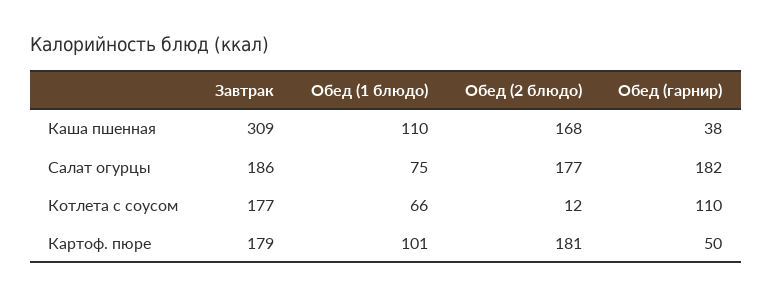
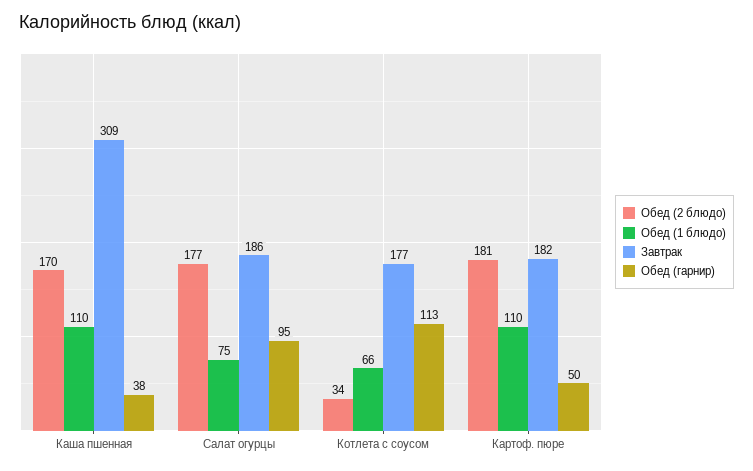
  {
    "Завтрак": {
      "Каша пшенная": 309,
      "Салат огурцы": 186,
      "Котлета с соусом": 177,
-     "Картоф. пюре": 179
+     "Картоф. пюре": 182
    },
    "Обед (1 блюдо)": {
      "Каша пшенная": 110,
      "Салат огурцы": 75,
      "Котлета с соусом": 66,
-     "Картоф. пюре": 101
+     "Картоф. пюре": 110
    },
    "Обед (2 блюдо)": {
-     "Каша пшенная": 168,
+     "Каша пшенная": 170,
      "Салат огурцы": 177,
-     "Котлета с соусом": 12,
+     "Котлета с соусом": 34,
      "Картоф. пюре": 181
    },
    "Обед (гарнир)": {
      "Каша пшенная": 38,
-     "Салат огурцы": 182,
+     "Салат огурцы": 95,
-     "Котлета с соусом": 110,
+     "Котлета с соусом": 113,
      "Картоф. пюре": 50
    }
  }

